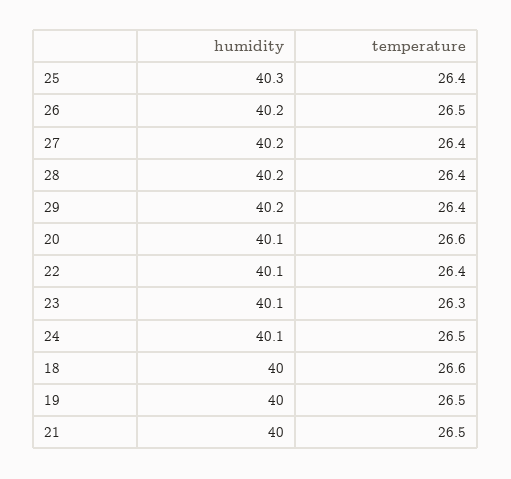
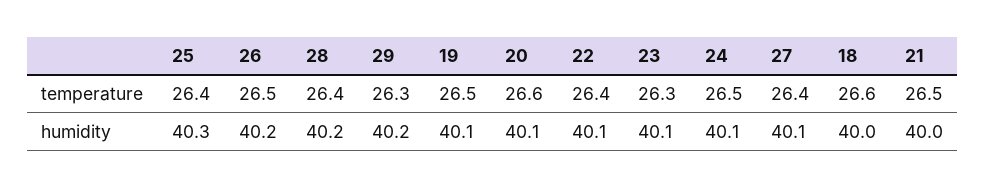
  {
    "humidity": {
      "25": 40.3,
      "26": 40.2,
-     "27": 40.2,
+     "27": 40.1,
      "28": 40.2,
      "29": 40.2,
      "20": 40.1,
      "22": 40.1,
      "23": 40.1,
      "24": 40.1,
      "18": 40,
-     "19": 40,
+     "19": 40.1,
      "21": 40
    },
    "temperature": {
      "25": 26.4,
      "26": 26.5,
      "27": 26.4,
      "28": 26.4,
-     "29": 26.4,
+     "29": 26.3,
      "20": 26.6,
      "22": 26.4,
      "23": 26.3,
      "24": 26.5,
      "18": 26.6,
      "19": 26.5,
      "21": 26.5
    }
  }

